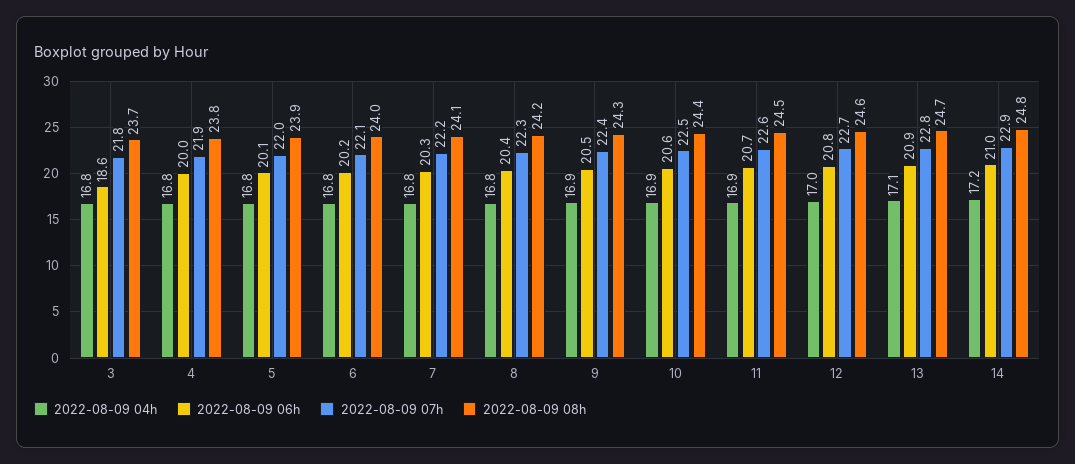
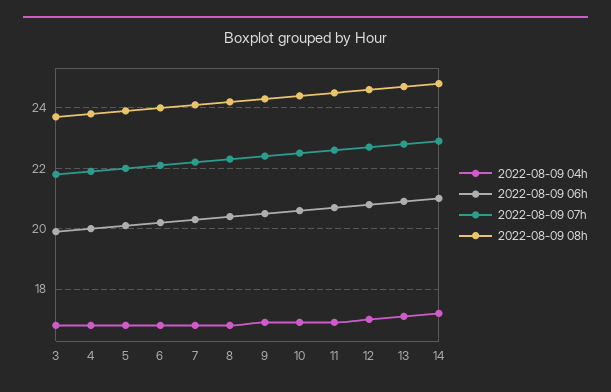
  {
    "2022-08-09 04h": {
      "3": 16.8,
      "4": 16.8,
      "5": 16.8,
      "6": 16.8,
      "7": 16.8,
      "8": 16.8,
      "9": 16.9,
      "10": 16.9,
      "11": 16.9,
      "12": 17,
      "13": 17.1,
      "14": 17.2
    },
    "2022-08-09 06h": {
-     "3": 18.6,
+     "3": 20,
      "4": 20,
      "5": 20.1,
      "6": 20.2,
      "7": 20.3,
      "8": 20.4,
      "9": 20.5,
      "10": 20.6,
      "11": 20.7,
      "12": 20.8,
      "13": 20.9,
      "14": 21
    },
    "2022-08-09 07h": {
      "3": 21.8,
      "4": 21.9,
      "5": 22,
      "6": 22.1,
      "7": 22.2,
      "8": 22.3,
      "9": 22.4,
      "10": 22.5,
      "11": 22.6,
      "12": 22.7,
      "13": 22.8,
      "14": 22.9
    },
    "2022-08-09 08h": {
      "3": 23.7,
      "4": 23.8,
      "5": 23.9,
      "6": 24,
      "7": 24.1,
      "8": 24.2,
      "9": 24.3,
      "10": 24.4,
      "11": 24.5,
      "12": 24.6,
      "13": 24.7,
      "14": 24.8
    }
  }

